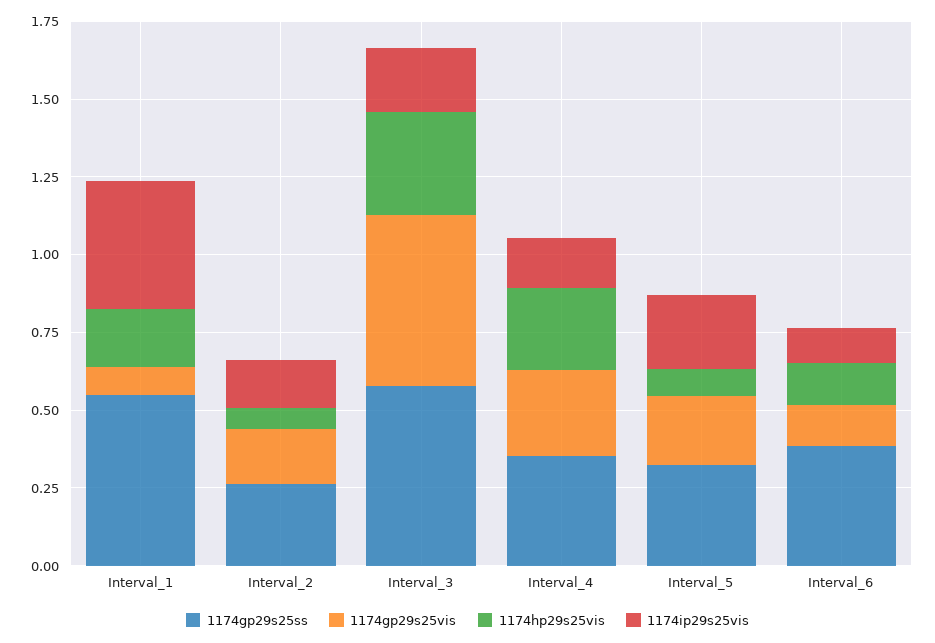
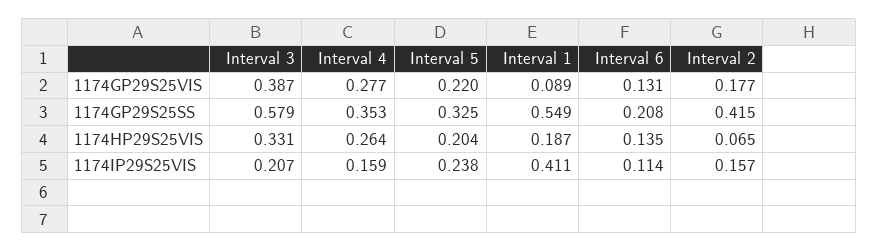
  {
    "1174gp29s25ss": {
      "Interval_1": 0.549,
-     "Interval_2": 0.25,
+     "Interval_2": 0.415,
      "Interval_3": 0.579,
      "Interval_4": 0.353,
      "Interval_5": 0.325,
-     "Interval_6": 0.4
+     "Interval_6": 0.208
    },
    "1174gp29s25vis": {
      "Interval_1": 0.089,
      "Interval_2": 0.177,
-     "Interval_3": 0.55,
+     "Interval_3": 0.387,
      "Interval_4": 0.277,
      "Interval_5": 0.22,
      "Interval_6": 0.131
    },
    "1174hp29s25vis": {
      "Interval_1": 0.187,
      "Interval_2": 0.065,
      "Interval_3": 0.331,
      "Interval_4": 0.264,
-     "Interval_5": 0.1,
+     "Interval_5": 0.204,
      "Interval_6": 0.135
    },
    "1174ip29s25vis": {
      "Interval_1": 0.411,
      "Interval_2": 0.157,
      "Interval_3": 0.207,
      "Interval_4": 0.159,
      "Interval_5": 0.238,
      "Interval_6": 0.114
    }
  }

